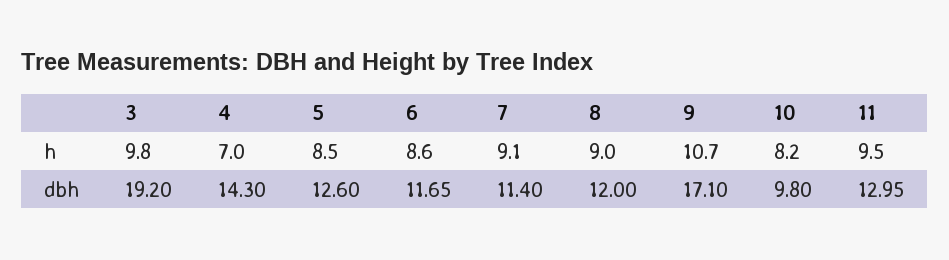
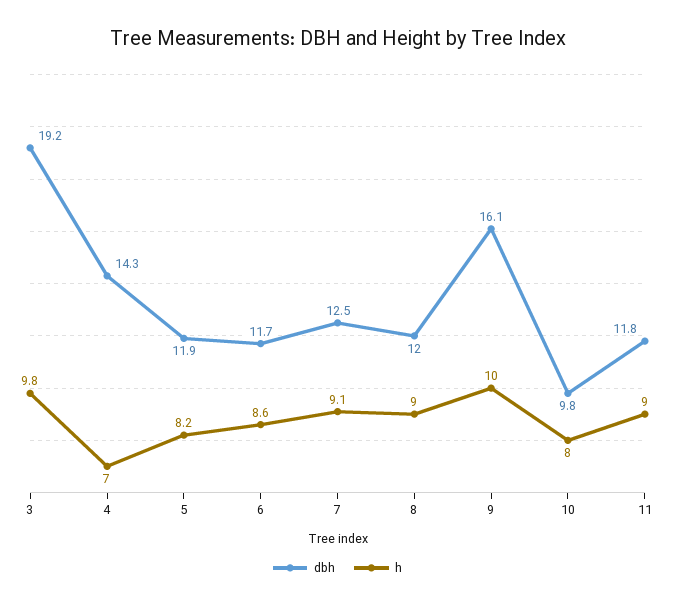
  {
    "h": {
      "3": 9.8,
      "4": 7,
-     "5": 8.5,
+     "5": 8.2,
      "6": 8.6,
      "7": 9.1,
      "8": 9,
-     "9": 10.7,
+     "9": 10,
-     "10": 8.2,
+     "10": 8,
-     "11": 9.5
+     "11": 9
    },
    "dbh": {
      "3": 19.2,
      "4": 14.3,
-     "5": 12.6,
+     "5": 11.9,
      "6": 11.65,
-     "7": 11.4,
+     "7": 12.5,
      "8": 12,
-     "9": 17.1,
+     "9": 16.1,
      "10": 9.8,
-     "11": 12.95
+     "11": 11.8
    }
  }

